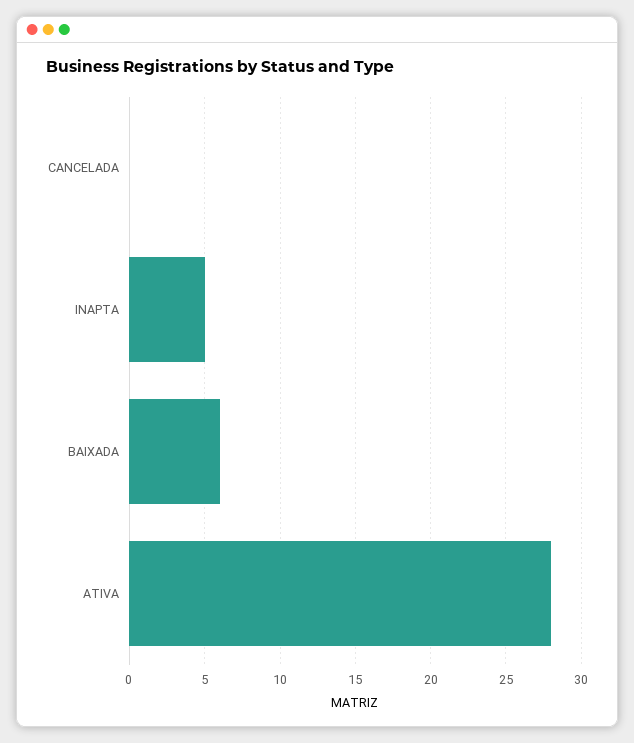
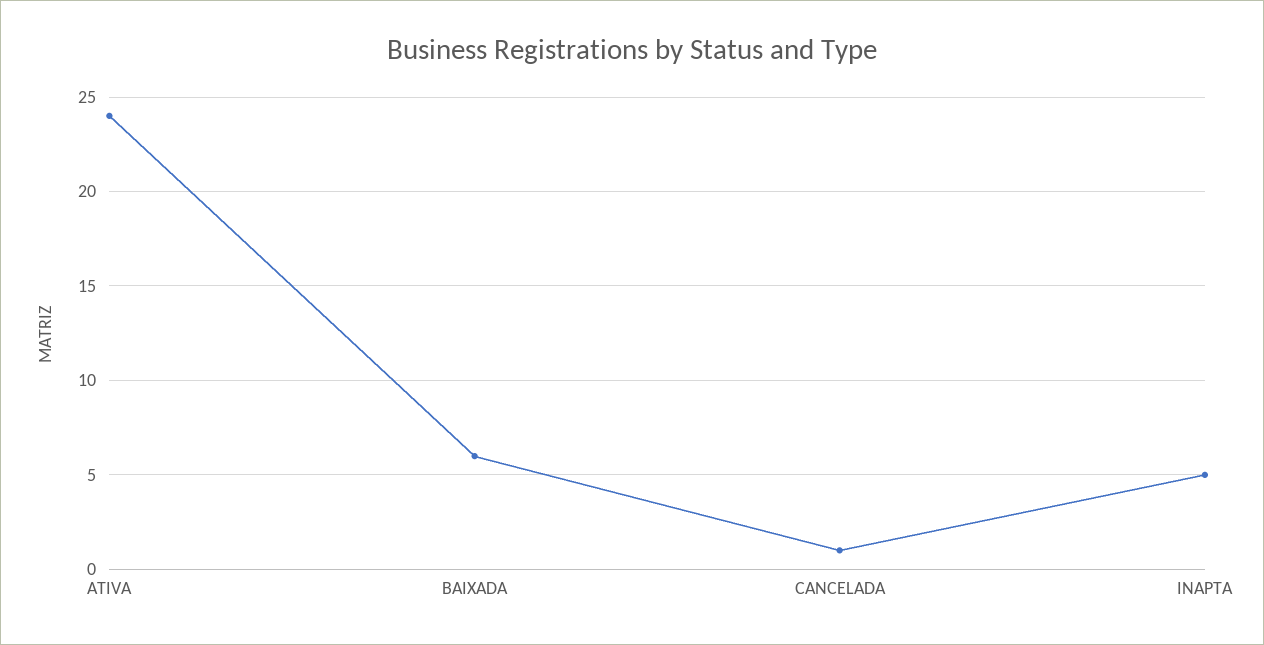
  {
-   "CANCELADA": 0,
+   "CANCELADA": 1,
    "INAPTA": 5,
    "BAIXADA": 6,
-   "ATIVA": 28
+   "ATIVA": 24
  }

